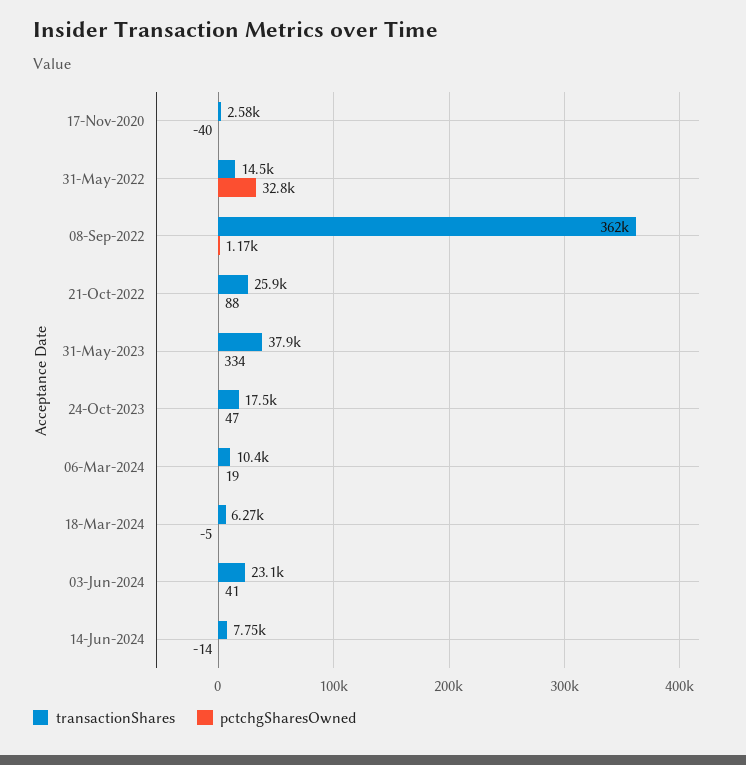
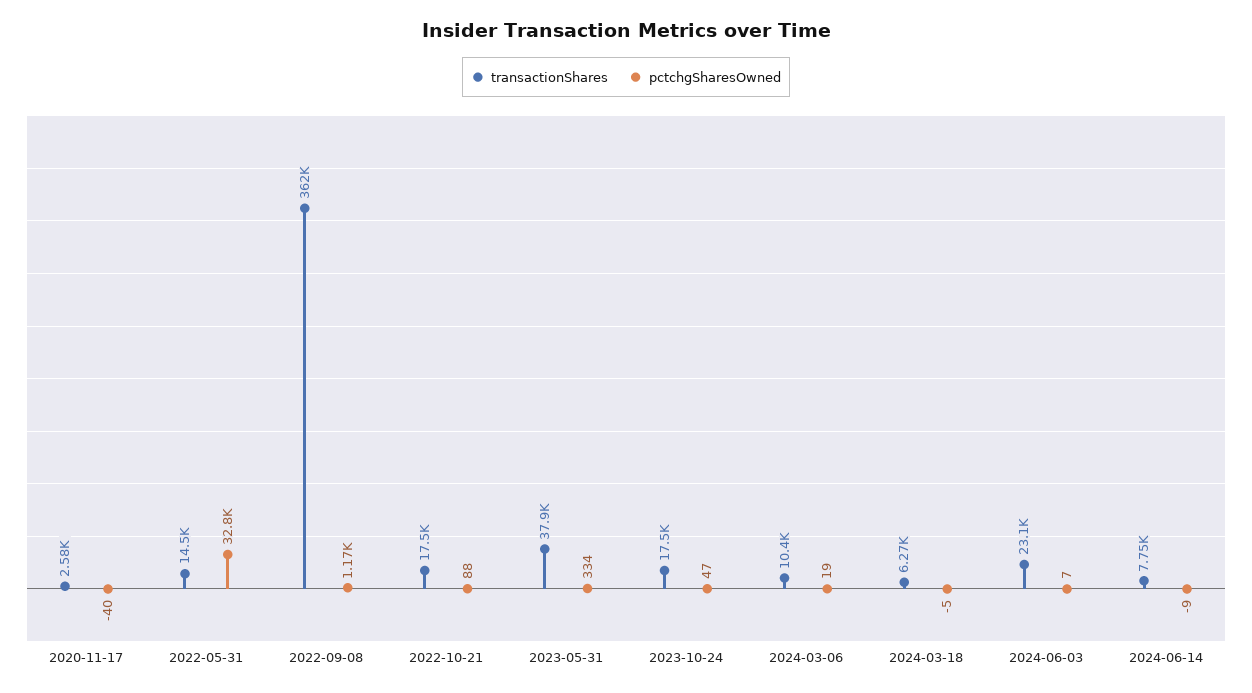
  {
    "transactionShares": {
      "17-Nov-2020": 2580,
      "31-May-2022": 14500,
      "08-Sep-2022": 362000,
-     "21-Oct-2022": 25900,
+     "21-Oct-2022": 17500,
      "31-May-2023": 37900,
      "24-Oct-2023": 17500,
      "06-Mar-2024": 10400,
      "18-Mar-2024": 6270,
      "03-Jun-2024": 23100,
      "14-Jun-2024": 7750
    },
    "pctchgSharesOwned": {
      "17-Nov-2020": -40,
      "31-May-2022": 32800,
      "08-Sep-2022": 1170,
      "21-Oct-2022": 88,
      "31-May-2023": 334,
      "24-Oct-2023": 47,
      "06-Mar-2024": 19,
      "18-Mar-2024": -5,
-     "03-Jun-2024": 41,
+     "03-Jun-2024": 7,
-     "14-Jun-2024": -14
+     "14-Jun-2024": -9
    }
  }

